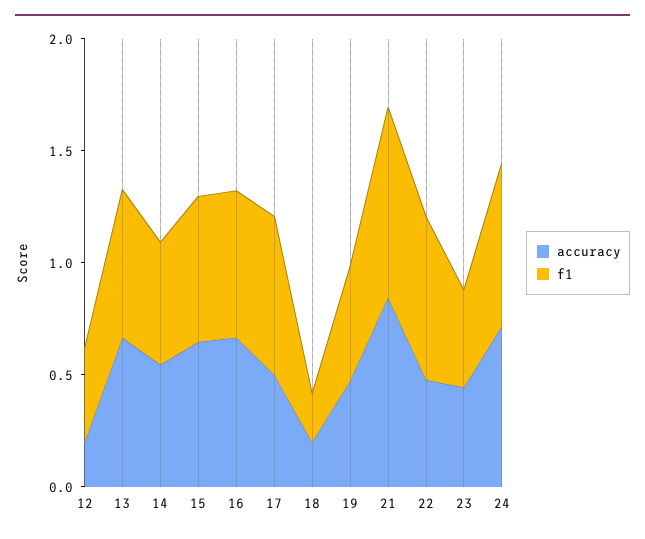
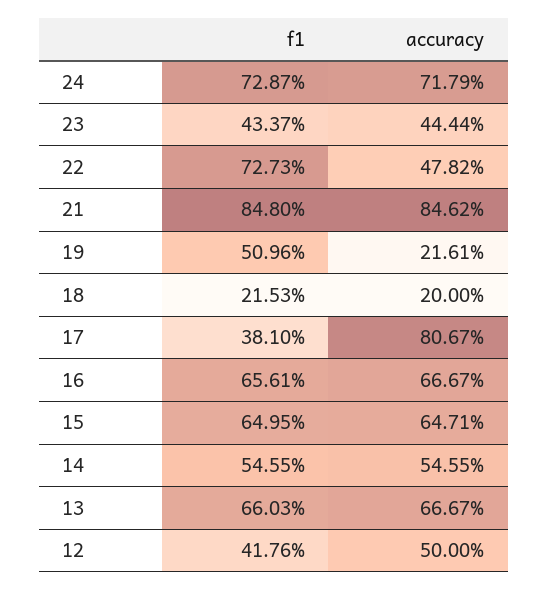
  {
    "accuracy": {
-     "12": 0.2,
+     "12": 0.5,
      "13": 0.6667,
      "14": 0.5455,
      "15": 0.6471,
      "16": 0.6667,
-     "17": 0.5,
+     "17": 0.8067,
      "18": 0.2,
-     "19": 0.5,
+     "19": 0.2161,
      "21": 0.8462,
      "22": 0.4782,
      "23": 0.4444,
      "24": 0.7179
    },
    "f1": {
      "12": 0.4176,
      "13": 0.6603,
      "14": 0.5455,
      "15": 0.6495,
      "16": 0.6561,
-     "17": 0.7,
+     "17": 0.381,
      "18": 0.2153,
      "19": 0.5096,
      "21": 0.848,
      "22": 0.7273,
      "23": 0.4337,
      "24": 0.7287
    }
  }

